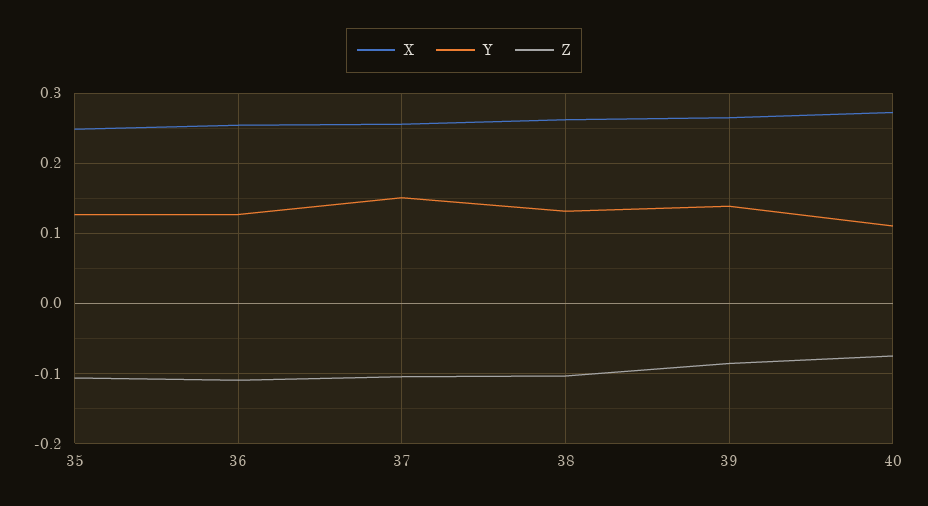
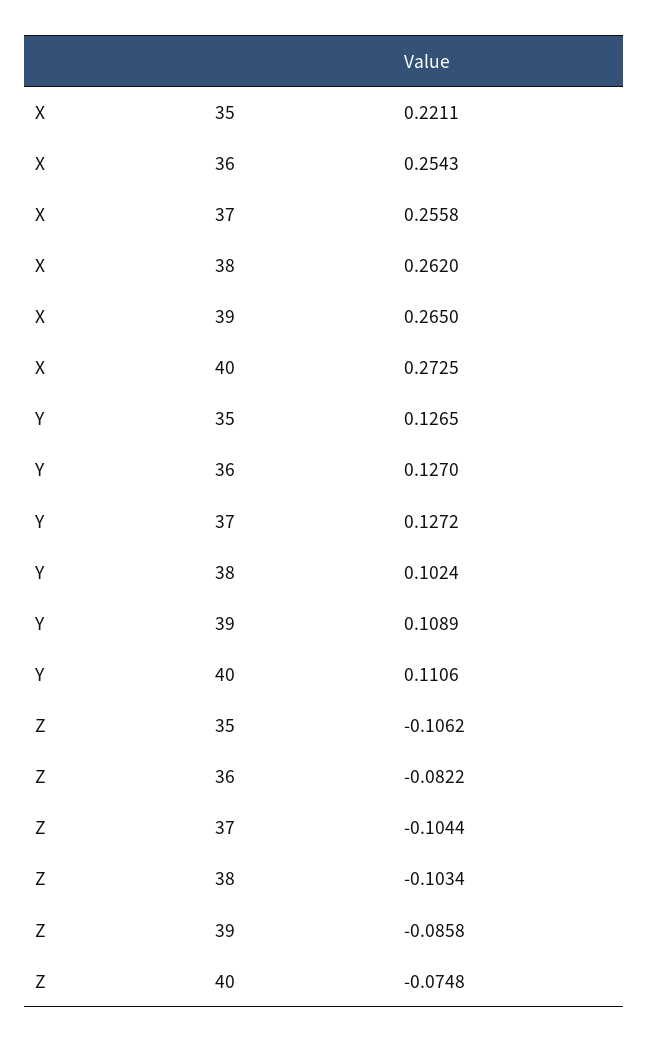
  {
    "X": {
-     "35": 0.25,
+     "35": 0.2211,
      "36": 0.2543,
      "37": 0.2558,
      "38": 0.262,
      "39": 0.265,
      "40": 0.2725
    },
    "Y": {
      "35": 0.1265,
      "36": 0.127,
-     "37": 0.15,
+     "37": 0.1272,
-     "38": 0.13,
+     "38": 0.1024,
-     "39": 0.14,
+     "39": 0.1089,
      "40": 0.1106
    },
    "Z": {
      "35": -0.1062,
-     "36": -0.11,
+     "36": -0.0822,
      "37": -0.1044,
      "38": -0.1034,
      "39": -0.0858,
      "40": -0.0748
    }
  }

